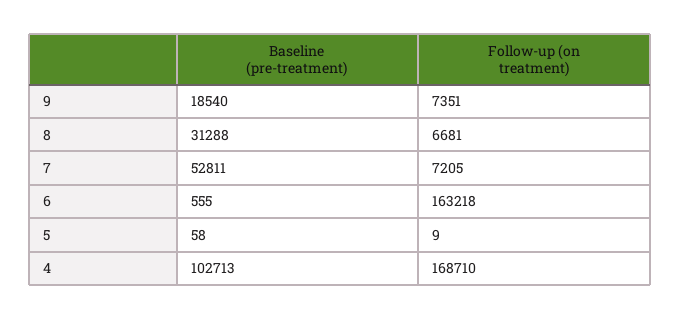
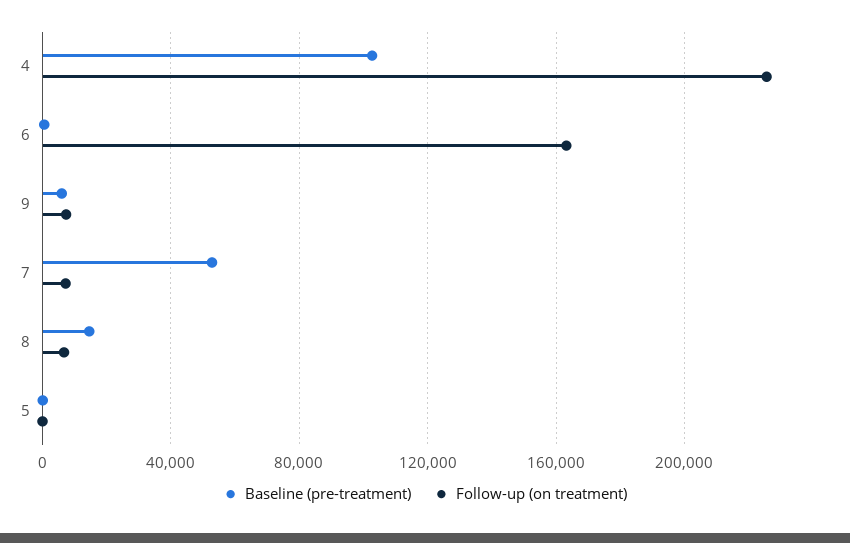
  {
    "Baseline (pre-treatment)": {
-     "9": 18540,
+     "9": 5000,
-     "8": 31288,
+     "8": 15000,
      "7": 52811,
      "6": 555,
      "5": 58,
      "4": 102713
    },
    "Follow-up (on treatment)": {
      "9": 7351,
      "8": 6681,
      "7": 7205,
      "6": 163218,
      "5": 9,
-     "4": 168710
+     "4": 225000
    }
  }

